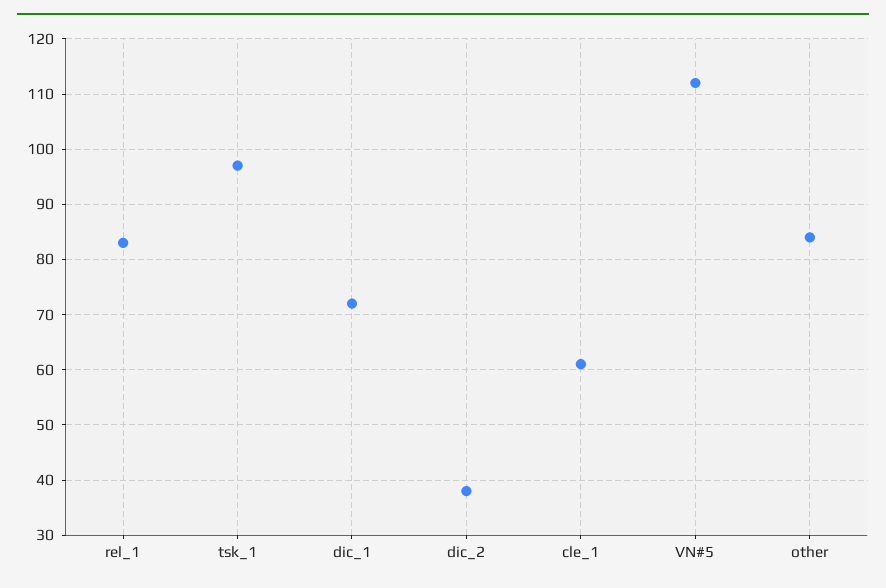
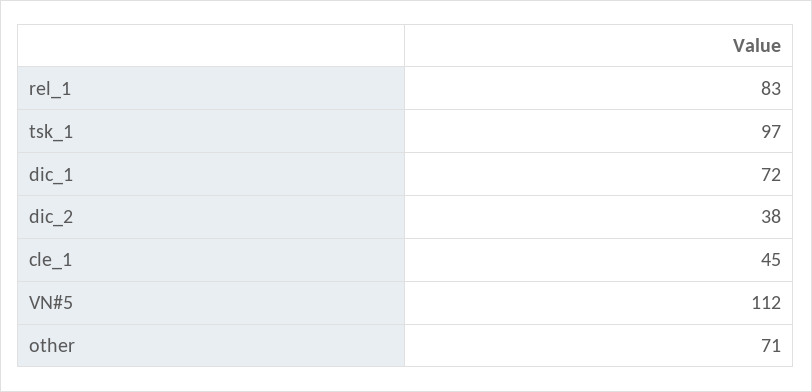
  {
    "rel_1": 83,
    "tsk_1": 97,
    "dic_1": 72,
    "dic_2": 38,
-   "cle_1": 60,
+   "cle_1": 45,
    "VN#5": 112,
-   "other": 85
+   "other": 71
  }

